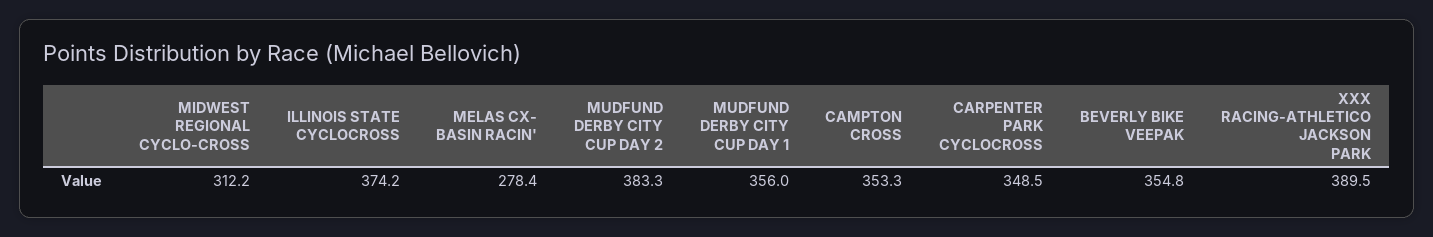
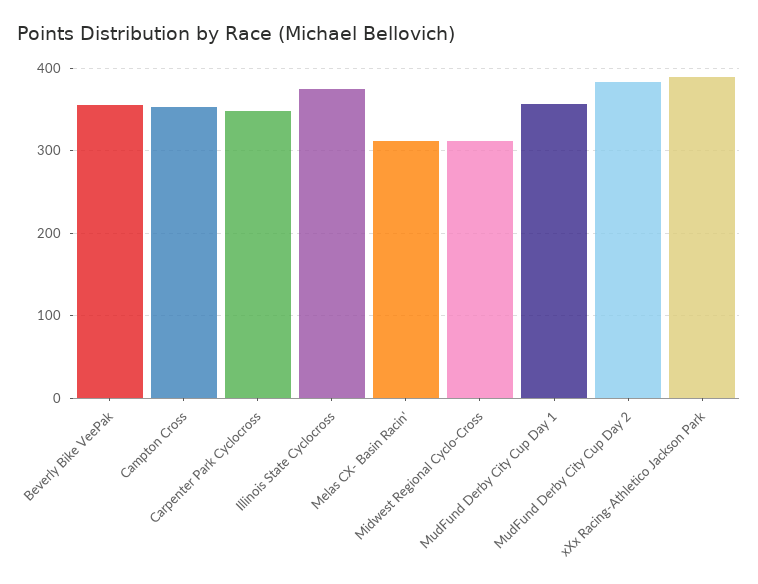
  {
    "MIDWEST REGIONAL CYCLO-CROSS": 312.2,
    "ILLINOIS STATE CYCLOCROSS": 374.2,
-   "MELAS CX- BASIN RACIN'": 278.4,
+   "MELAS CX- BASIN RACIN'": 310,
    "MUDFUND DERBY CITY CUP DAY 2": 383.3,
    "MUDFUND DERBY CITY CUP DAY 1": 356,
    "CAMPTON CROSS": 353.3,
    "CARPENTER PARK CYCLOCROSS": 348.5,
    "BEVERLY BIKE VEEPAK": 354.8,
    "XXX RACING-ATHLETICO JACKSON PARK": 389.5
  }

